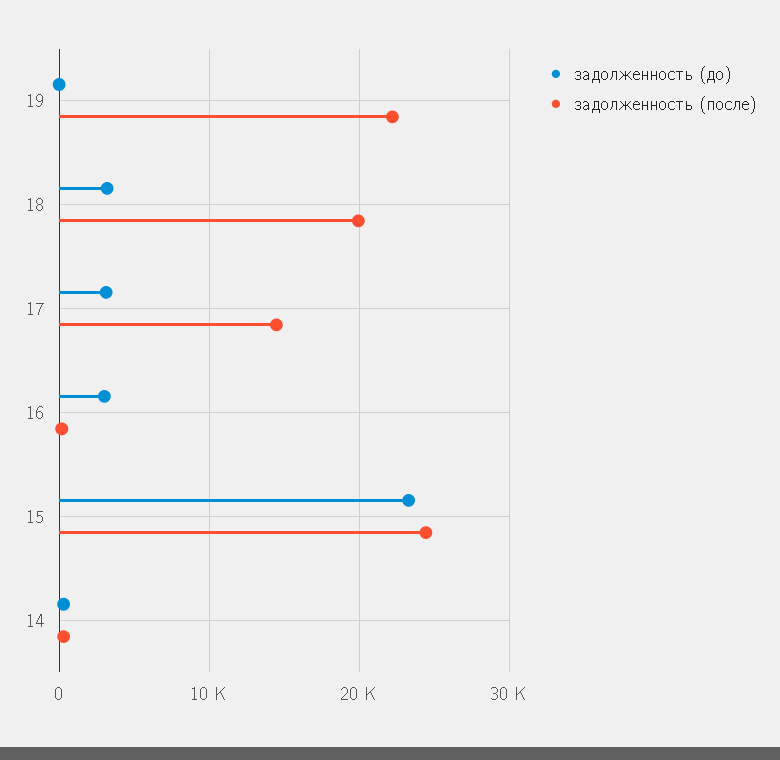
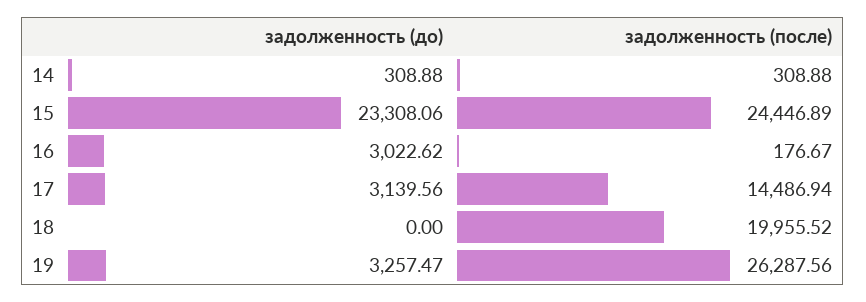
  {
    "задолженность (до)": {
-     "19": 0,
+     "19": 3257.47,
-     "18": 3000,
+     "18": 0,
      "17": 3139.56,
      "16": 3022.62,
      "15": 23308.06,
      "14": 308.88
    },
    "задолженность (после)": {
-     "19": 22000,
+     "19": 26287.56,
      "18": 19955.52,
      "17": 14486.94,
      "16": 176.67,
      "15": 24446.89,
      "14": 308.88
    }
  }

